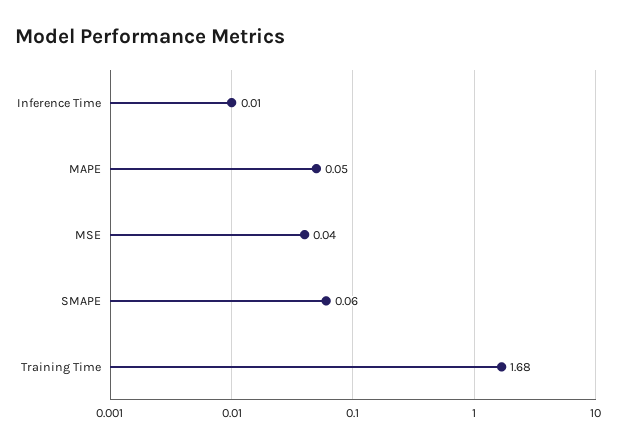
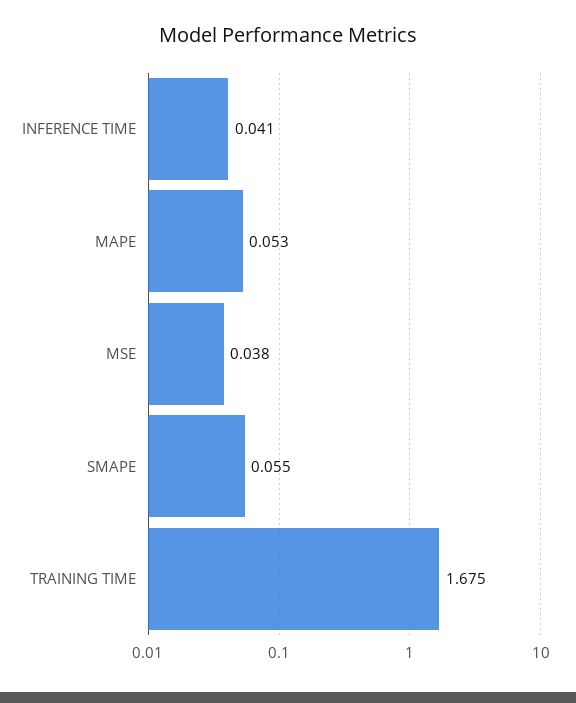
  {
-   "Inference Time": 0.01,
+   "Inference Time": 0.041,
    "MAPE": 0.053,
    "MSE": 0.038,
    "SMAPE": 0.055,
    "Training Time": 1.675
  }

